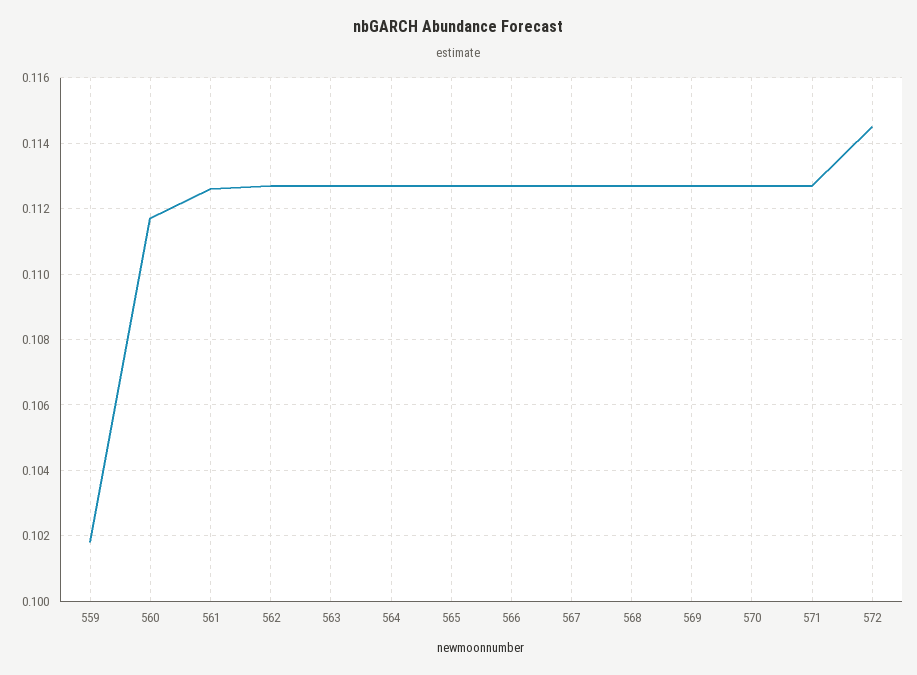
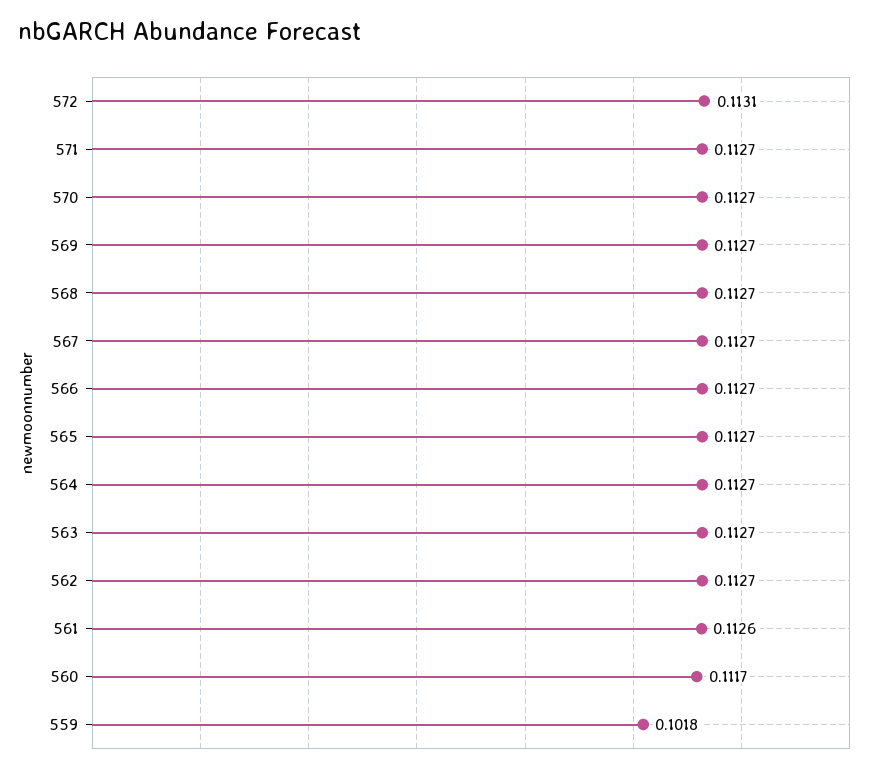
  {
    "559": 0.1018,
    "560": 0.1117,
    "561": 0.1126,
    "562": 0.1127,
    "563": 0.1127,
    "564": 0.1127,
    "565": 0.1127,
    "566": 0.1127,
    "567": 0.1127,
    "568": 0.1127,
    "569": 0.1127,
    "570": 0.1127,
    "571": 0.1127,
-   "572": 0.1145
+   "572": 0.1131
  }

